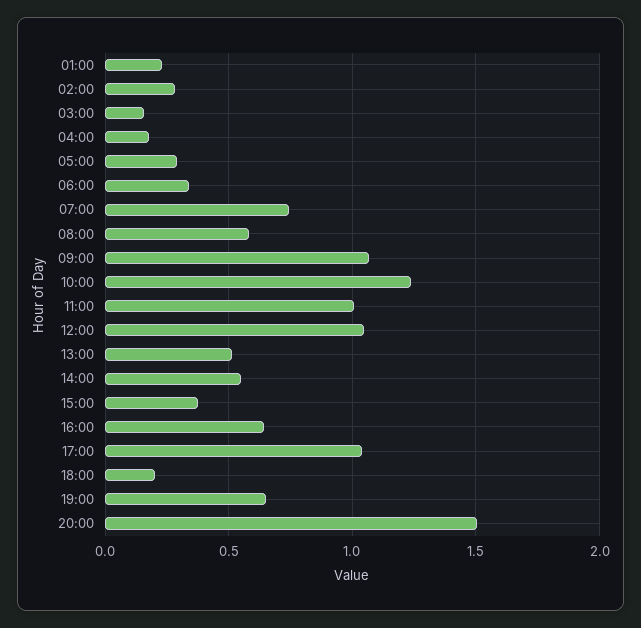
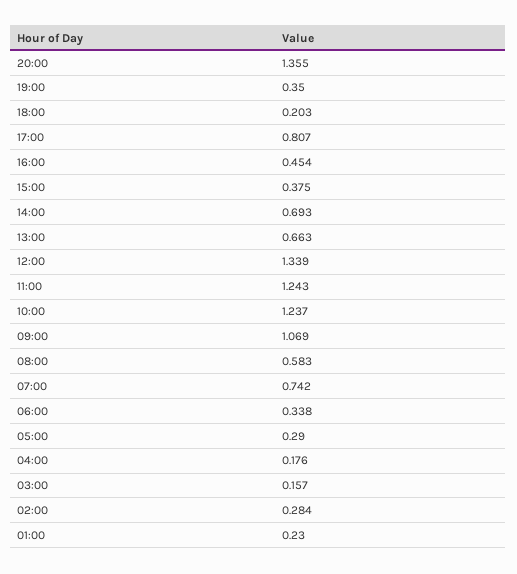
  {
    "01:00": 0.23,
    "02:00": 0.284,
    "03:00": 0.157,
    "04:00": 0.176,
    "05:00": 0.29,
    "06:00": 0.338,
    "07:00": 0.742,
    "08:00": 0.583,
    "09:00": 1.069,
    "10:00": 1.237,
-   "11:00": 1,
+   "11:00": 1.243,
-   "12:00": 1.05,
+   "12:00": 1.339,
-   "13:00": 0.5,
+   "13:00": 0.663,
-   "14:00": 0.55,
+   "14:00": 0.693,
    "15:00": 0.375,
-   "16:00": 0.65,
+   "16:00": 0.454,
-   "17:00": 1.05,
+   "17:00": 0.807,
    "18:00": 0.203,
-   "19:00": 0.65,
+   "19:00": 0.35,
-   "20:00": 1.5
+   "20:00": 1.355
  }

